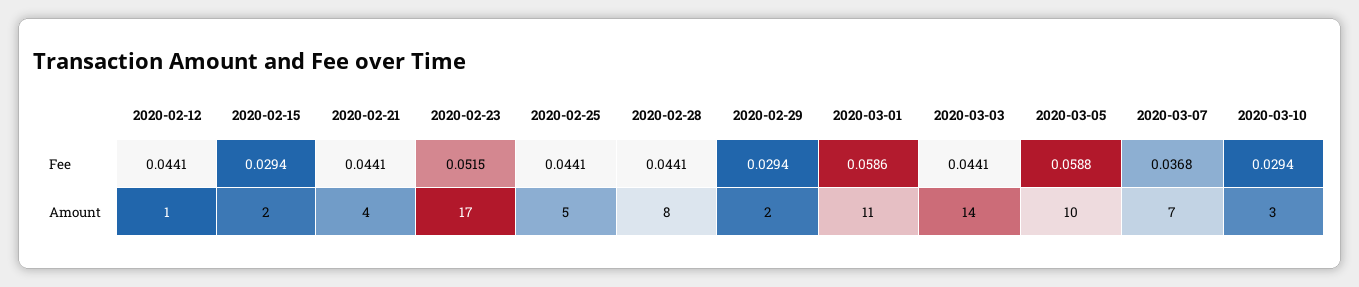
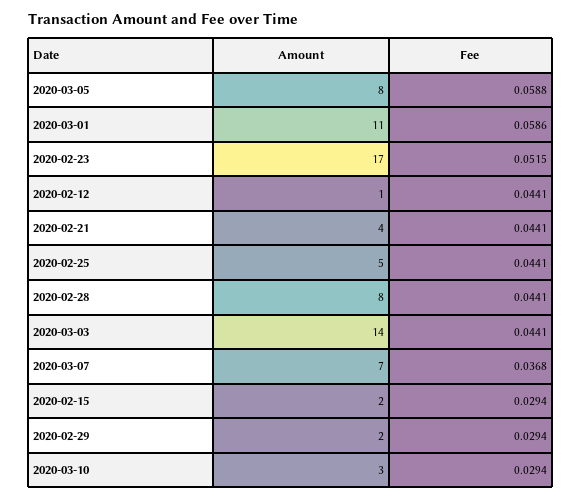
  {
    "2020-02-12": {
      "Fee": 0.0441,
      "Amount": 1
    },
    "2020-02-15": {
      "Fee": 0.0294,
      "Amount": 2
    },
    "2020-02-21": {
      "Fee": 0.0441,
      "Amount": 4
    },
    "2020-02-23": {
      "Fee": 0.0515,
      "Amount": 17
    },
    "2020-02-25": {
      "Fee": 0.0441,
      "Amount": 5
    },
    "2020-02-28": {
      "Fee": 0.0441,
      "Amount": 8
    },
    "2020-02-29": {
      "Fee": 0.0294,
      "Amount": 2
    },
    "2020-03-01": {
      "Fee": 0.0586,
      "Amount": 11
    },
    "2020-03-03": {
      "Fee": 0.0441,
      "Amount": 14
    },
    "2020-03-05": {
      "Fee": 0.0588,
-     "Amount": 10
+     "Amount": 8
    },
    "2020-03-07": {
      "Fee": 0.0368,
      "Amount": 7
    },
    "2020-03-10": {
      "Fee": 0.0294,
      "Amount": 3
    }
  }

